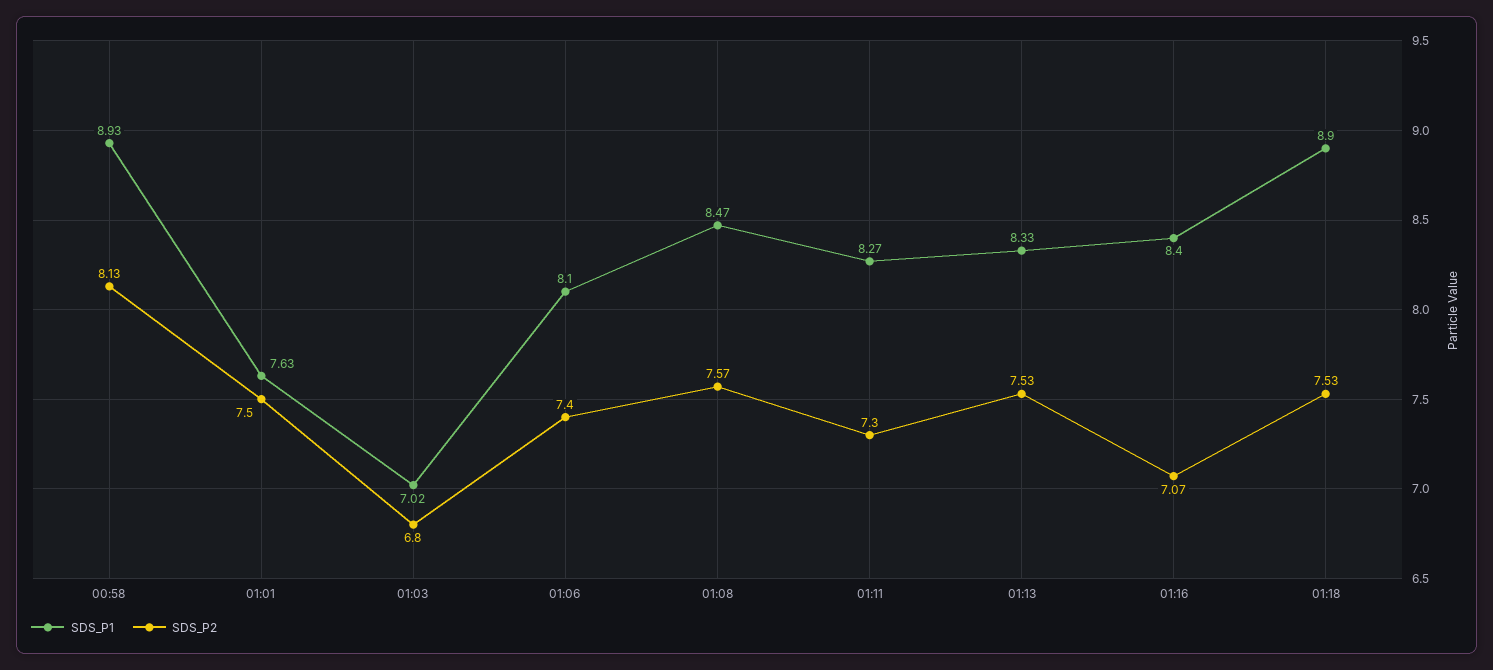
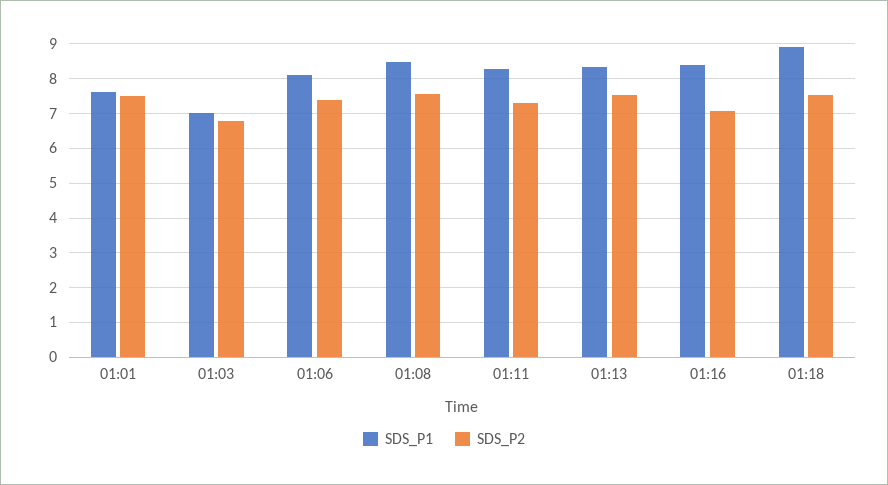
  {
    "SDS_P1": {
-     "00:58": 8.93,
      "01:01": 7.63,
      "01:03": 7.02,
      "01:06": 8.1,
      "01:08": 8.47,
      "01:11": 8.27,
      "01:13": 8.33,
      "01:16": 8.4,
      "01:18": 8.9
    },
    "SDS_P2": {
-     "00:58": 8.13,
      "01:01": 7.5,
      "01:03": 6.8,
      "01:06": 7.4,
      "01:08": 7.57,
      "01:11": 7.3,
      "01:13": 7.53,
      "01:16": 7.07,
      "01:18": 7.53
    }
  }

